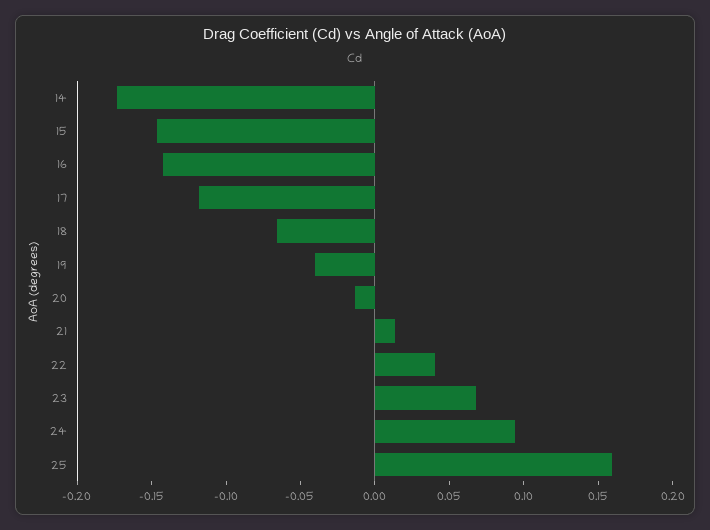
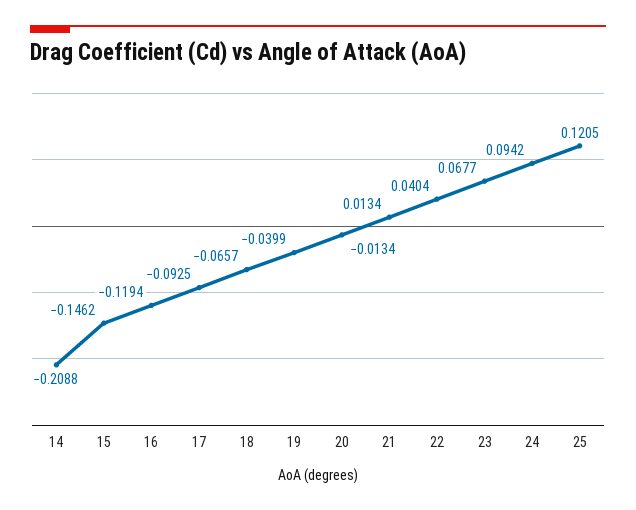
  {
-   "14": -0.17,
+   "14": -0.2088,
    "15": -0.1462,
-   "16": -0.14,
+   "16": -0.1194,
-   "17": -0.12,
+   "17": -0.0925,
    "18": -0.0657,
    "19": -0.0399,
    "20": -0.0134,
    "21": 0.0134,
    "22": 0.0404,
    "23": 0.0677,
    "24": 0.0942,
-   "25": 0.16
+   "25": 0.1205
  }

